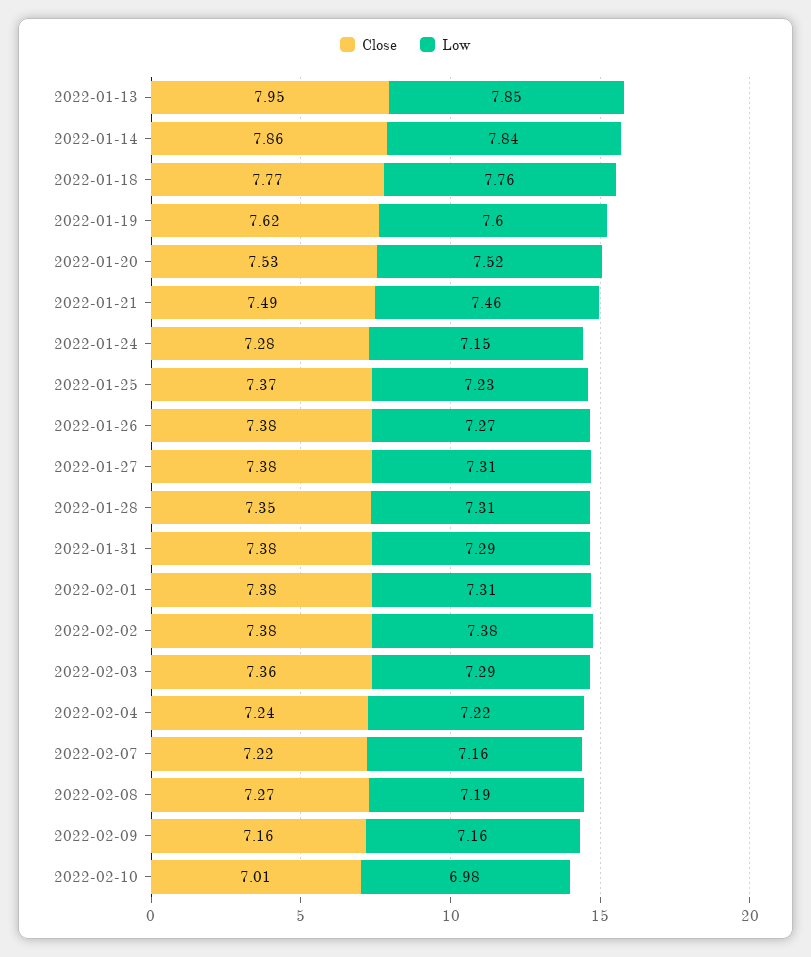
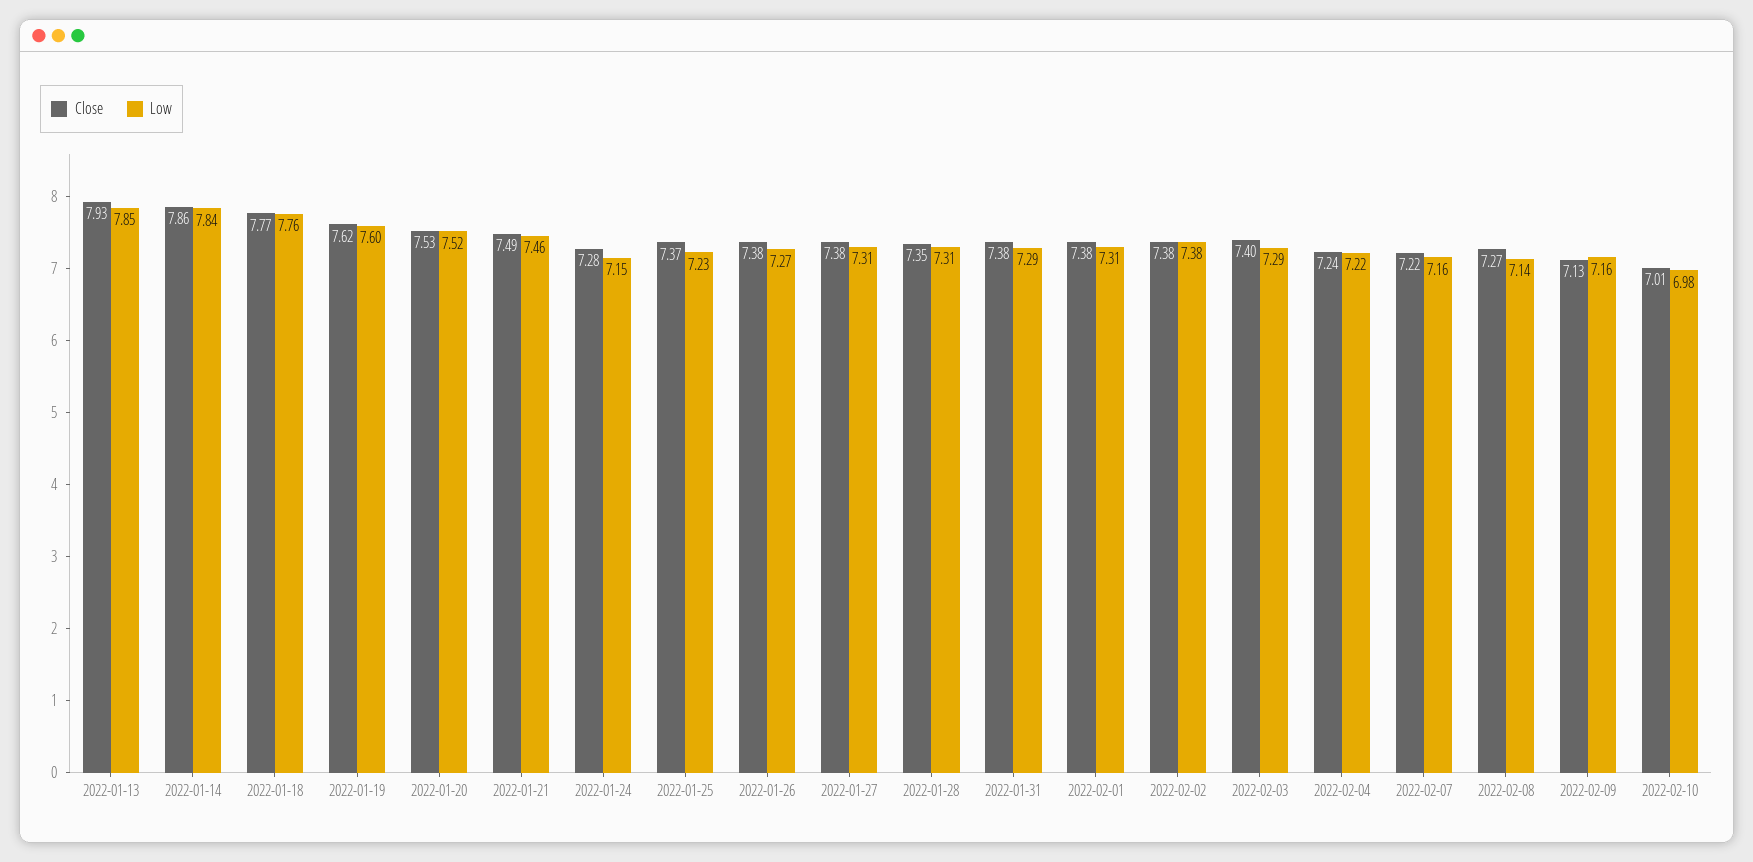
  {
    "Close": {
-     "2022-01-13": 7.95,
+     "2022-01-13": 7.93,
      "2022-01-14": 7.86,
      "2022-01-18": 7.77,
      "2022-01-19": 7.62,
      "2022-01-20": 7.53,
      "2022-01-21": 7.49,
      "2022-01-24": 7.28,
      "2022-01-25": 7.37,
      "2022-01-26": 7.38,
      "2022-01-27": 7.38,
      "2022-01-28": 7.35,
      "2022-01-31": 7.38,
      "2022-02-01": 7.38,
      "2022-02-02": 7.38,
-     "2022-02-03": 7.36,
+     "2022-02-03": 7.4,
      "2022-02-04": 7.24,
      "2022-02-07": 7.22,
      "2022-02-08": 7.27,
-     "2022-02-09": 7.16,
+     "2022-02-09": 7.13,
      "2022-02-10": 7.01
    },
    "Low": {
      "2022-01-13": 7.85,
      "2022-01-14": 7.84,
      "2022-01-18": 7.76,
      "2022-01-19": 7.6,
      "2022-01-20": 7.52,
      "2022-01-21": 7.46,
      "2022-01-24": 7.15,
      "2022-01-25": 7.23,
      "2022-01-26": 7.27,
      "2022-01-27": 7.31,
      "2022-01-28": 7.31,
      "2022-01-31": 7.29,
      "2022-02-01": 7.31,
      "2022-02-02": 7.38,
      "2022-02-03": 7.29,
      "2022-02-04": 7.22,
      "2022-02-07": 7.16,
-     "2022-02-08": 7.19,
+     "2022-02-08": 7.14,
      "2022-02-09": 7.16,
      "2022-02-10": 6.98
    }
  }

